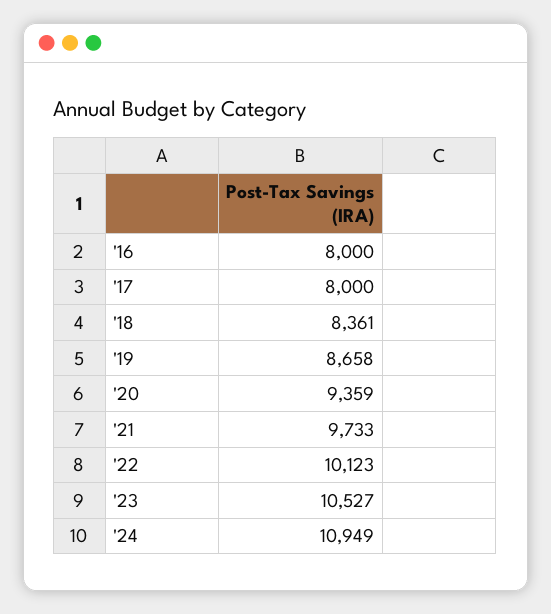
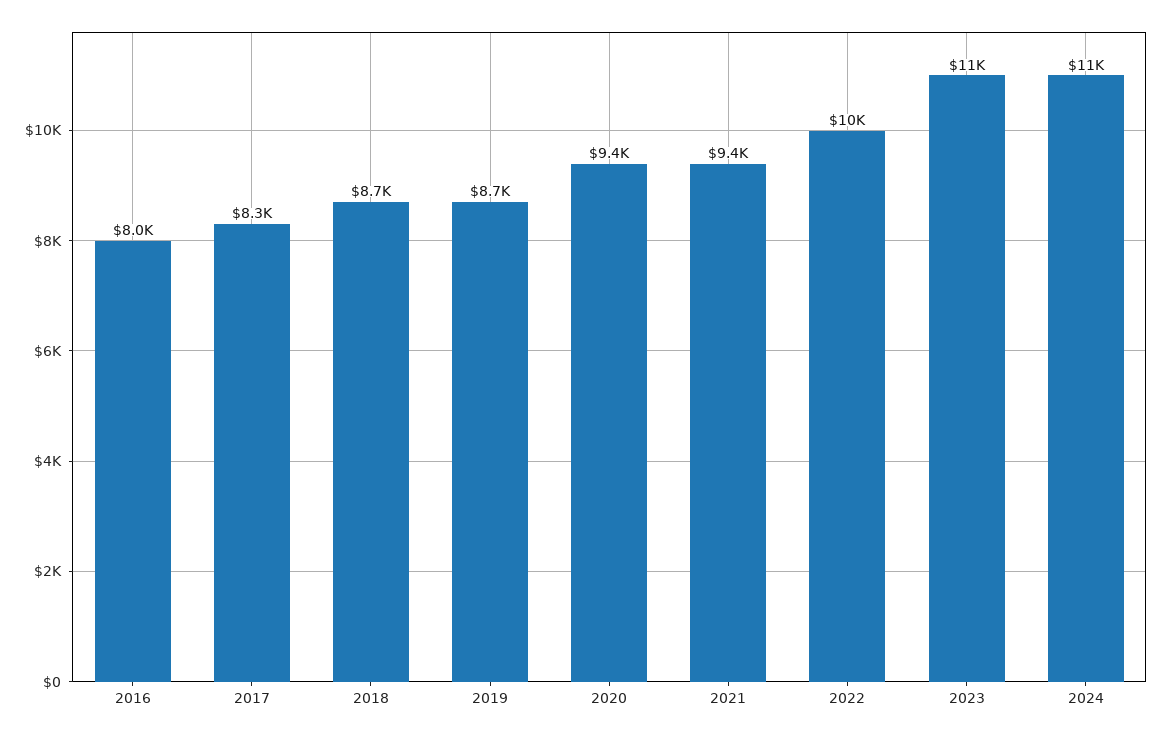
  {
    "'16": 8000,
-   "'17": 8000,
+   "'17": 8300,
-   "'18": 8361,
+   "'18": 8700,
    "'19": 8658,
    "'20": 9359,
-   "'21": 9733,
+   "'21": 9400,
    "'22": 10123,
    "'23": 10527,
    "'24": 10949
  }

